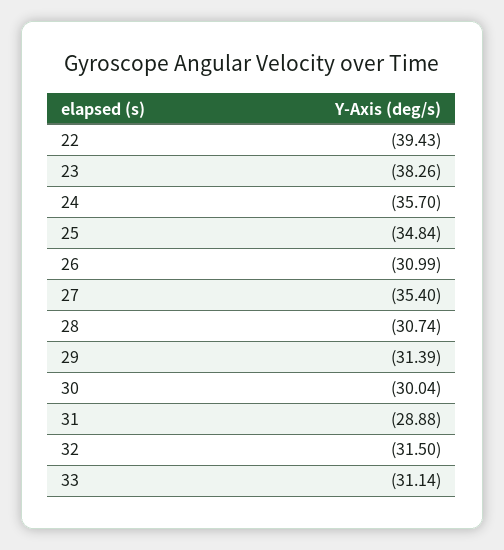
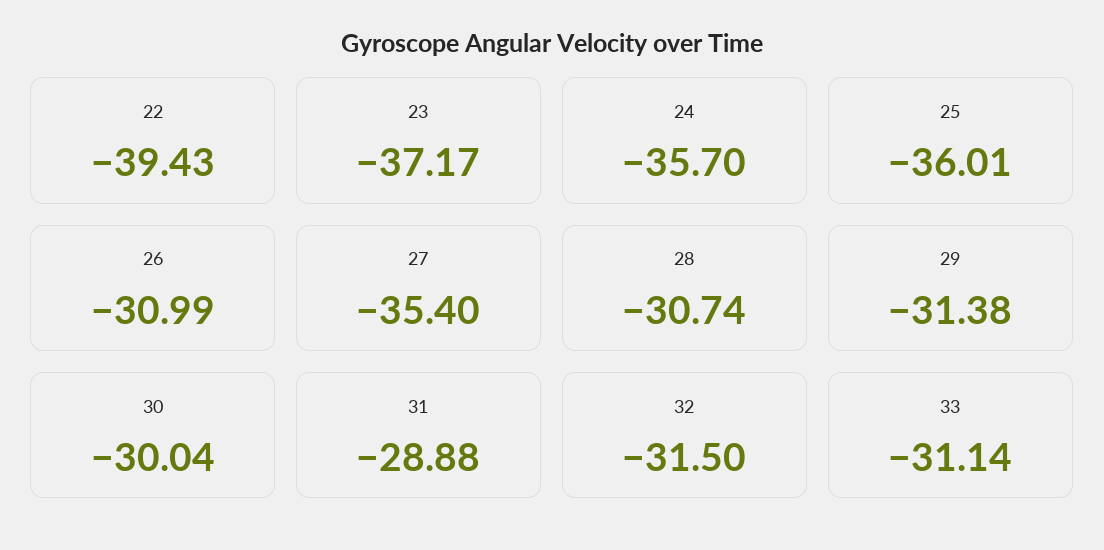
  {
    "22": -39.43,
-   "23": -38.26,
+   "23": -37.17,
    "24": -35.7,
-   "25": -34.84,
+   "25": -36.01,
    "26": -30.99,
    "27": -35.4,
    "28": -30.74,
-   "29": -31.39,
+   "29": -31.38,
    "30": -30.04,
    "31": -28.88,
    "32": -31.5,
    "33": -31.14
  }

